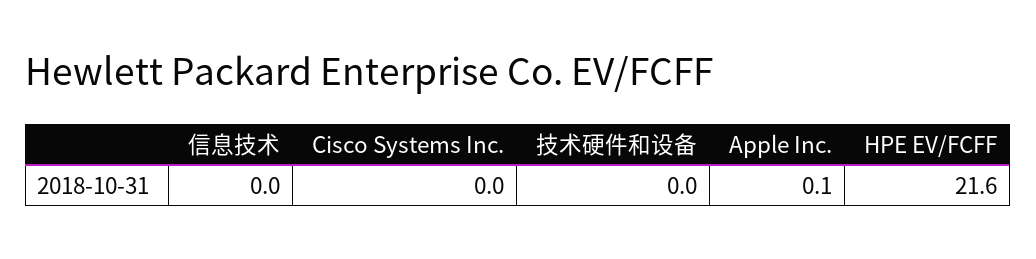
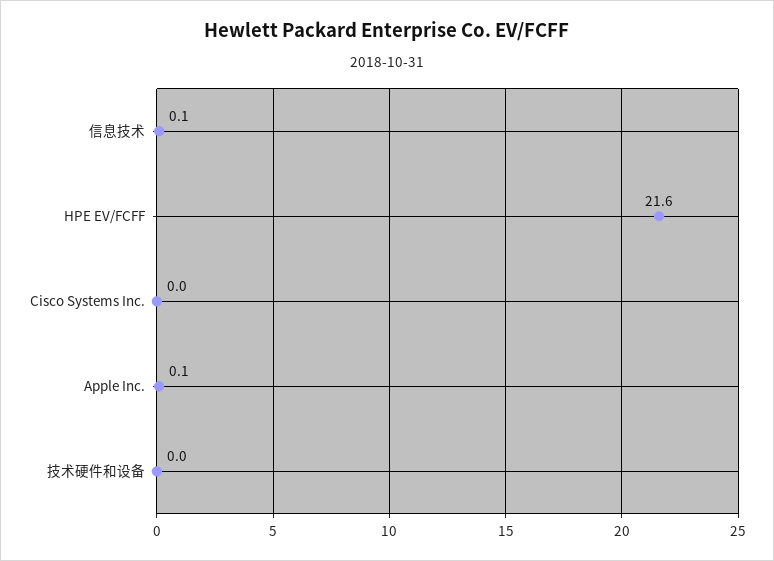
  {
-   "信息技术": 0,
+   "信息技术": 0.1,
    "Cisco Systems Inc.": 0,
    "技术硬件和设备": 0,
    "Apple Inc.": 0.1,
    "HPE EV/FCFF": 21.6
  }

